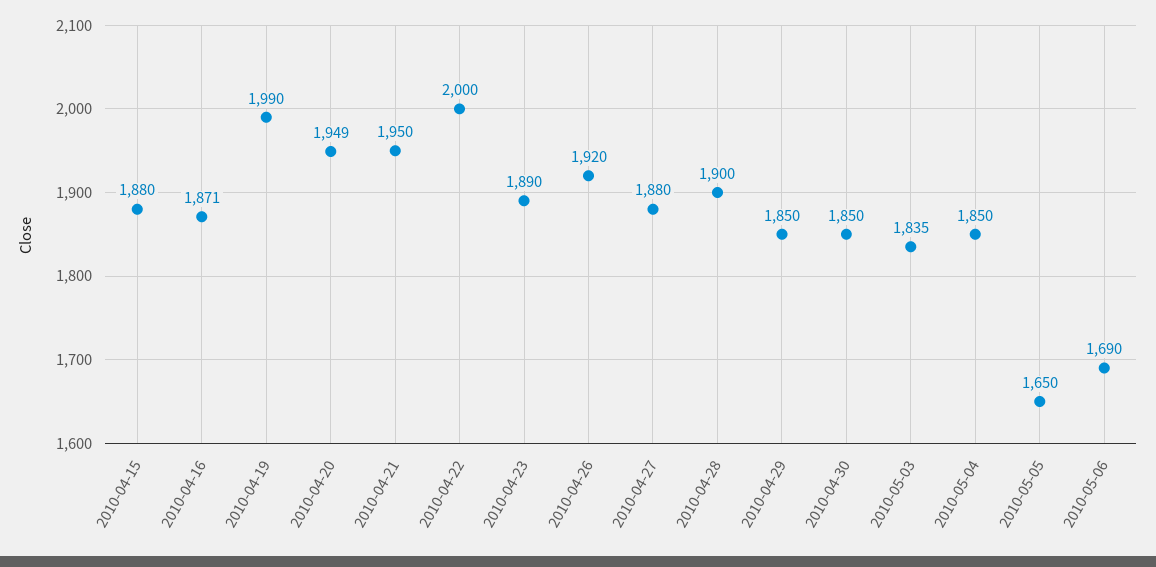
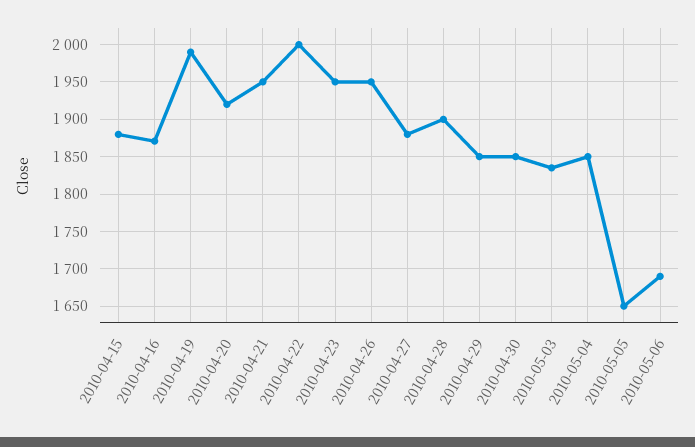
  {
    "2010-04-15": 1880,
    "2010-04-16": 1871,
    "2010-04-19": 1990,
-   "2010-04-20": 1949,
+   "2010-04-20": 1920,
    "2010-04-21": 1950,
    "2010-04-22": 2000,
-   "2010-04-23": 1890,
+   "2010-04-23": 1950,
-   "2010-04-26": 1920,
+   "2010-04-26": 1950,
    "2010-04-27": 1880,
    "2010-04-28": 1900,
    "2010-04-29": 1850,
    "2010-04-30": 1850,
    "2010-05-03": 1835,
    "2010-05-04": 1850,
    "2010-05-05": 1650,
    "2010-05-06": 1690
  }

